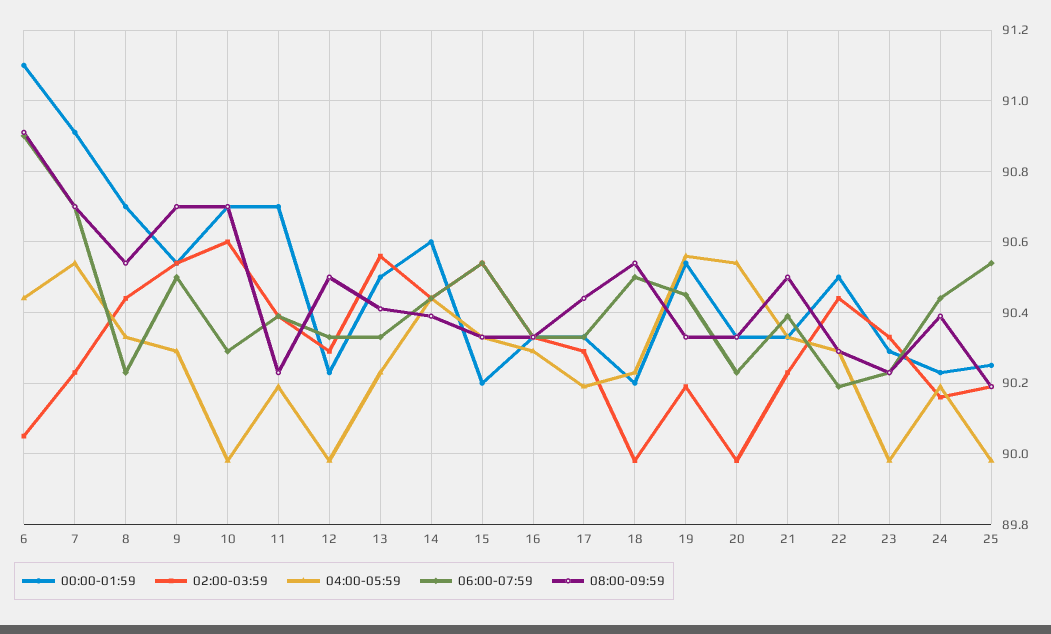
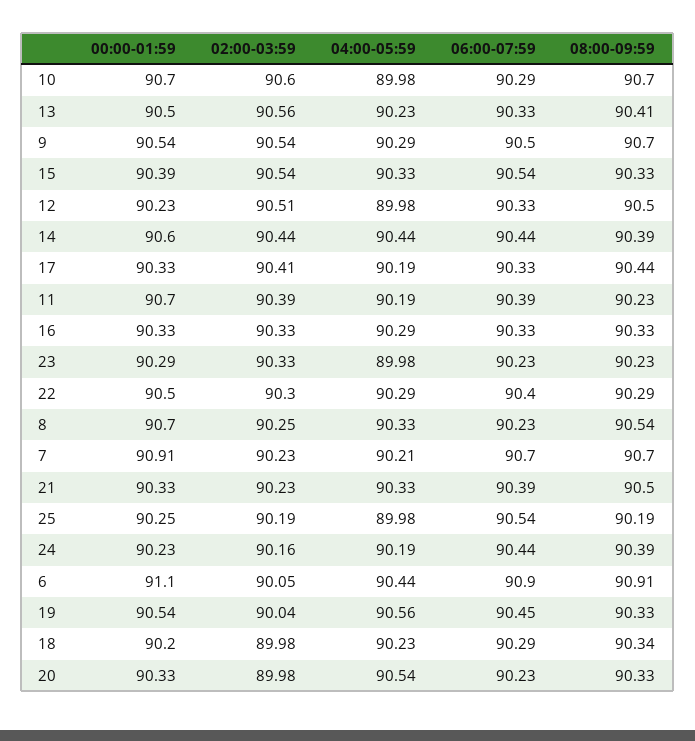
  {
    "00:00-01:59": {
      "6": 91.1,
      "7": 90.91,
      "8": 90.7,
      "9": 90.54,
      "10": 90.7,
      "11": 90.7,
      "12": 90.23,
      "13": 90.5,
      "14": 90.6,
-     "15": 90.2,
+     "15": 90.39,
      "16": 90.33,
      "17": 90.33,
      "18": 90.2,
      "19": 90.54,
      "20": 90.33,
      "21": 90.33,
      "22": 90.5,
      "23": 90.29,
      "24": 90.23,
      "25": 90.25
    },
    "02:00-03:59": {
      "6": 90.05,
      "7": 90.23,
-     "8": 90.45,
+     "8": 90.25,
      "9": 90.54,
      "10": 90.6,
      "11": 90.39,
-     "12": 90.3,
+     "12": 90.51,
      "13": 90.56,
      "14": 90.44,
      "15": 90.54,
      "16": 90.33,
-     "17": 90.3,
+     "17": 90.41,
      "18": 89.98,
-     "19": 90.2,
+     "19": 90.04,
      "20": 89.98,
      "21": 90.23,
-     "22": 90.45,
+     "22": 90.3,
      "23": 90.33,
      "24": 90.16,
      "25": 90.19
    },
    "04:00-05:59": {
      "6": 90.44,
-     "7": 90.55,
+     "7": 90.21,
      "8": 90.33,
      "9": 90.29,
      "10": 89.98,
      "11": 90.19,
      "12": 89.98,
      "13": 90.23,
      "14": 90.44,
      "15": 90.33,
      "16": 90.29,
      "17": 90.19,
      "18": 90.23,
      "19": 90.56,
      "20": 90.54,
      "21": 90.33,
      "22": 90.29,
      "23": 89.98,
      "24": 90.19,
      "25": 89.98
    },
    "06:00-07:59": {
      "6": 90.9,
      "7": 90.7,
      "8": 90.23,
      "9": 90.5,
      "10": 90.29,
      "11": 90.39,
      "12": 90.33,
      "13": 90.33,
      "14": 90.44,
      "15": 90.54,
      "16": 90.33,
      "17": 90.33,
-     "18": 90.5,
+     "18": 90.29,
      "19": 90.45,
      "20": 90.23,
      "21": 90.39,
-     "22": 90.2,
+     "22": 90.4,
      "23": 90.23,
      "24": 90.44,
      "25": 90.54
    },
    "08:00-09:59": {
      "6": 90.91,
      "7": 90.7,
      "8": 90.54,
      "9": 90.7,
      "10": 90.7,
      "11": 90.23,
      "12": 90.5,
      "13": 90.41,
      "14": 90.39,
      "15": 90.33,
      "16": 90.33,
      "17": 90.44,
-     "18": 90.55,
+     "18": 90.34,
      "19": 90.33,
      "20": 90.33,
      "21": 90.5,
      "22": 90.29,
      "23": 90.23,
      "24": 90.39,
      "25": 90.19
    }
  }

